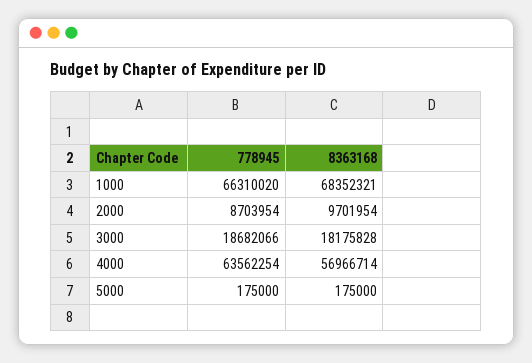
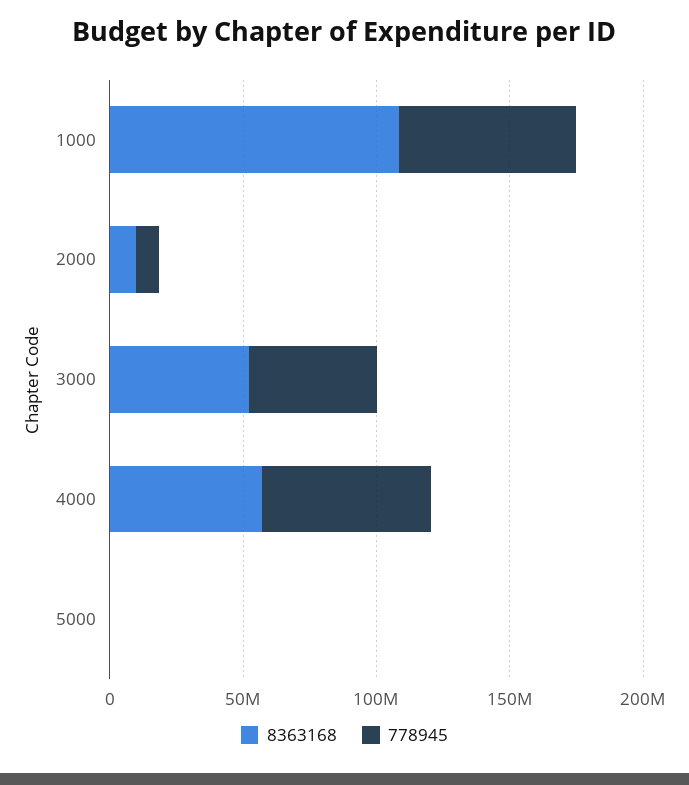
  {
    "778945": {
      "1000": 66310020,
      "2000": 8703954,
-     "3000": 18682066,
+     "3000": 50000000,
      "4000": 63562254,
      "5000": 175000
    },
    "8363168": {
-     "1000": 68352321,
+     "1000": 110000000,
      "2000": 9701954,
-     "3000": 18175828,
+     "3000": 50000000,
      "4000": 56966714,
      "5000": 175000
    }
  }

